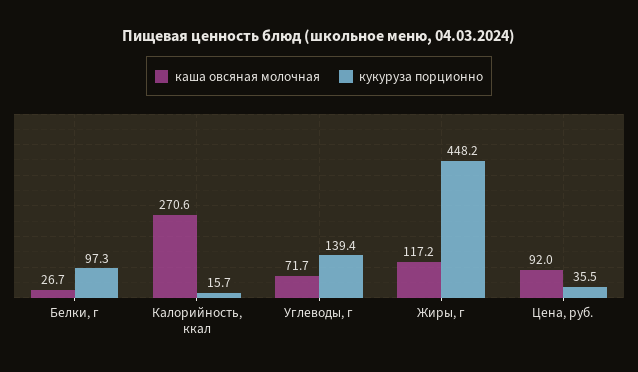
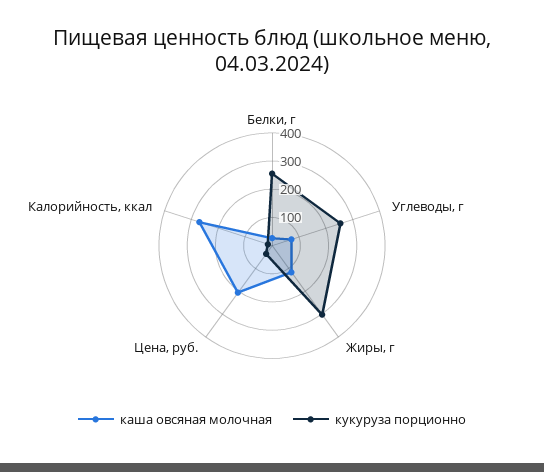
  {
    "каша овсяная молочная": {
      "Белки, г": 26.7,
      "Калорийность, ккал": 270.6,
      "Углеводы, г": 71.7,
      "Жиры, г": 117.2,
-     "Цена, руб.": 92
+     "Цена, руб.": 200
    },
    "кукуруза порционно": {
-     "Белки, г": 97.3,
+     "Белки, г": 250,
      "Калорийность, ккал": 15.7,
-     "Углеводы, г": 139.4,
+     "Углеводы, г": 250,
-     "Жиры, г": 448.2,
+     "Жиры, г": 300,
      "Цена, руб.": 35.5
    }
  }

